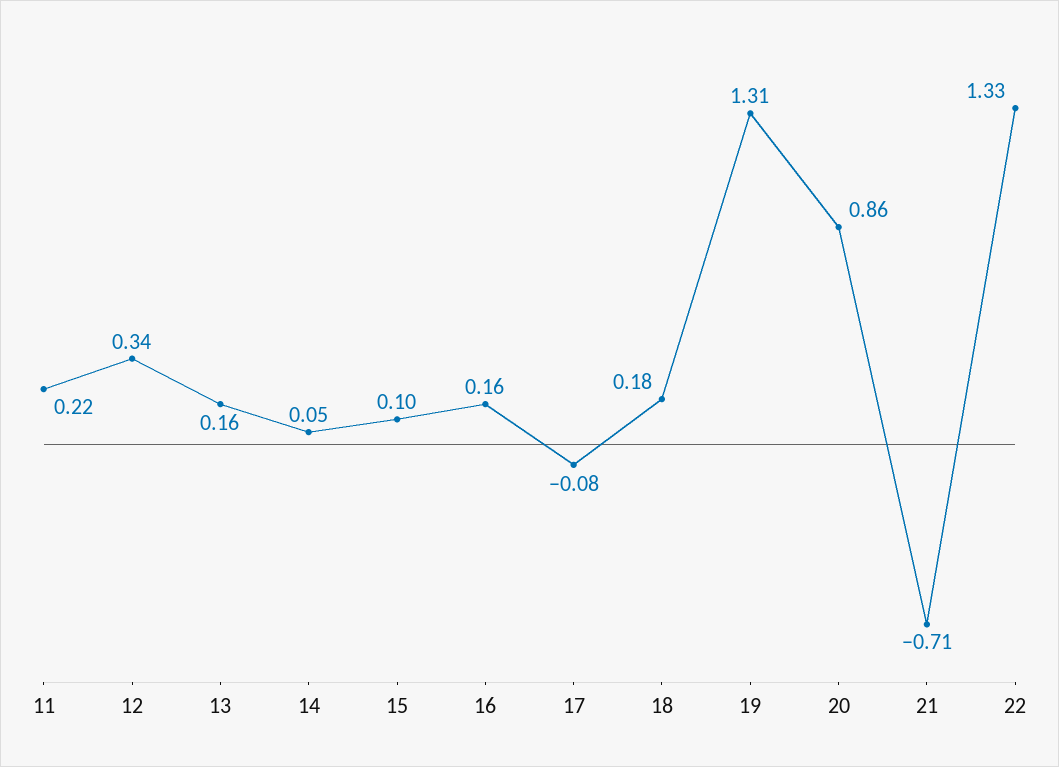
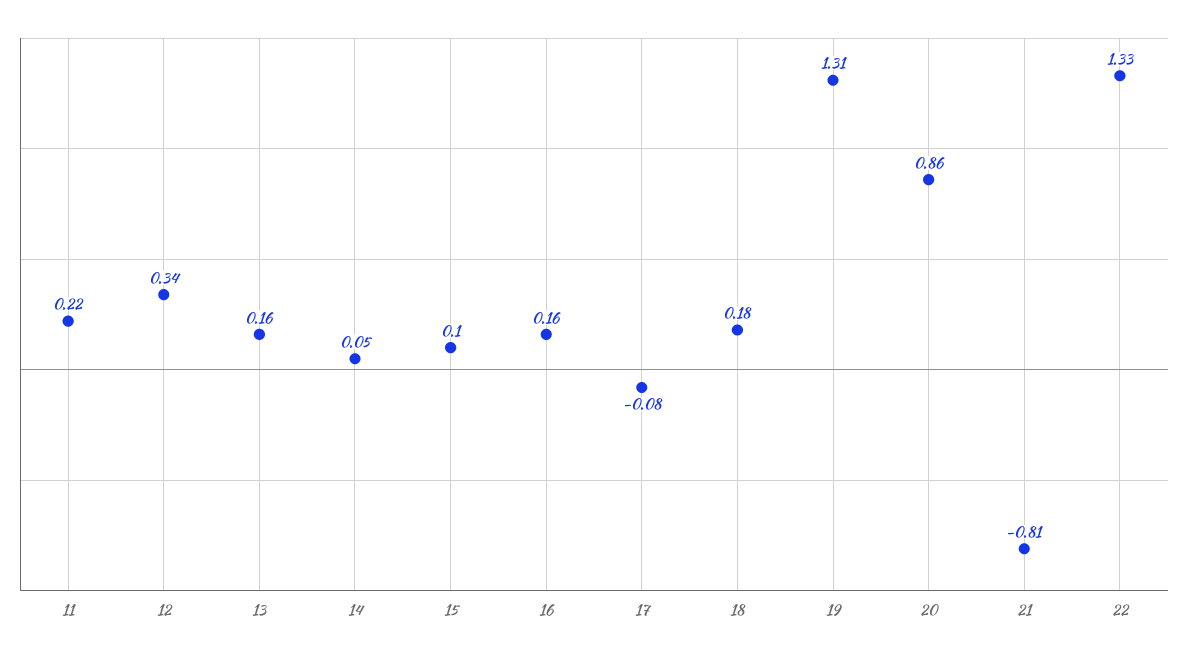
  {
    "11": 0.22,
    "12": 0.34,
    "13": 0.16,
    "14": 0.05,
    "15": 0.1,
    "16": 0.16,
    "17": -0.08,
    "18": 0.18,
    "19": 1.31,
    "20": 0.86,
-   "21": -0.71,
+   "21": -0.81,
    "22": 1.33
  }

